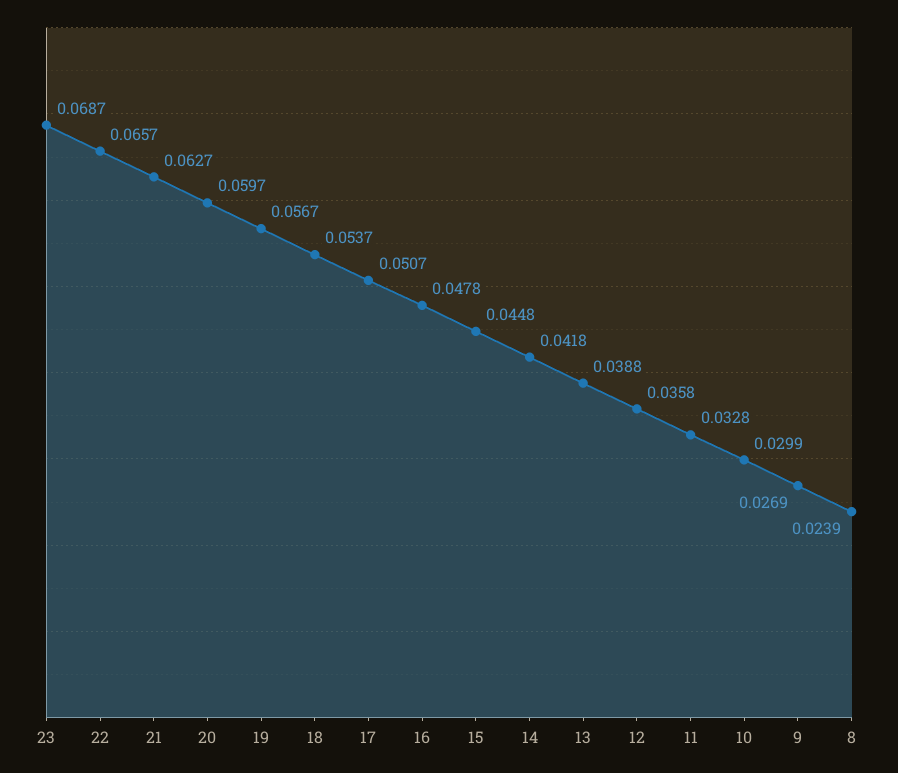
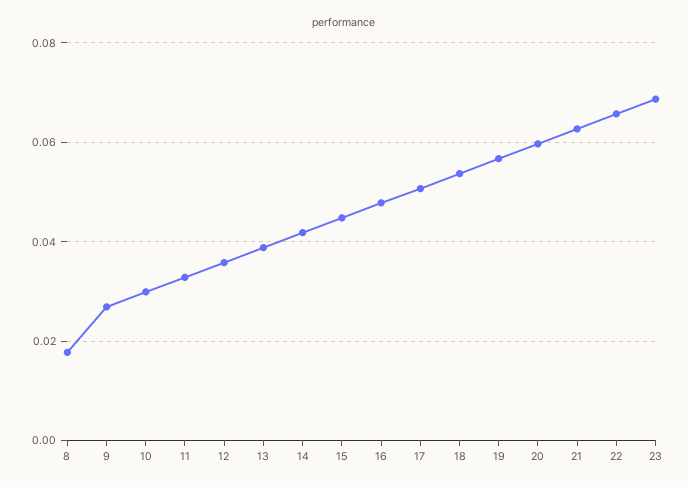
  {
    "23": 0.0687,
    "22": 0.0657,
    "21": 0.0627,
    "20": 0.0597,
    "19": 0.0567,
    "18": 0.0537,
    "17": 0.0507,
    "16": 0.0478,
    "15": 0.0448,
    "14": 0.0418,
    "13": 0.0388,
    "12": 0.0358,
    "11": 0.0328,
    "10": 0.0299,
    "9": 0.0269,
-   "8": 0.0239
+   "8": 0.018
  }

